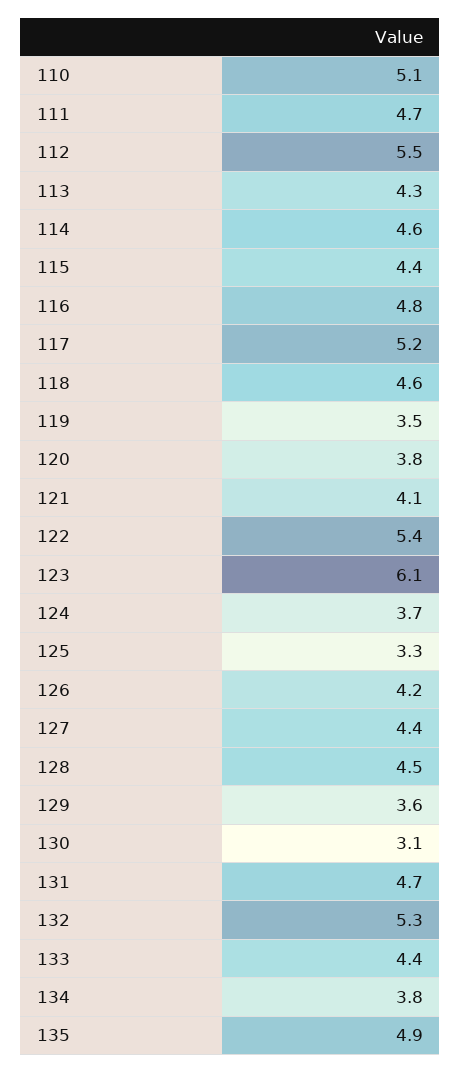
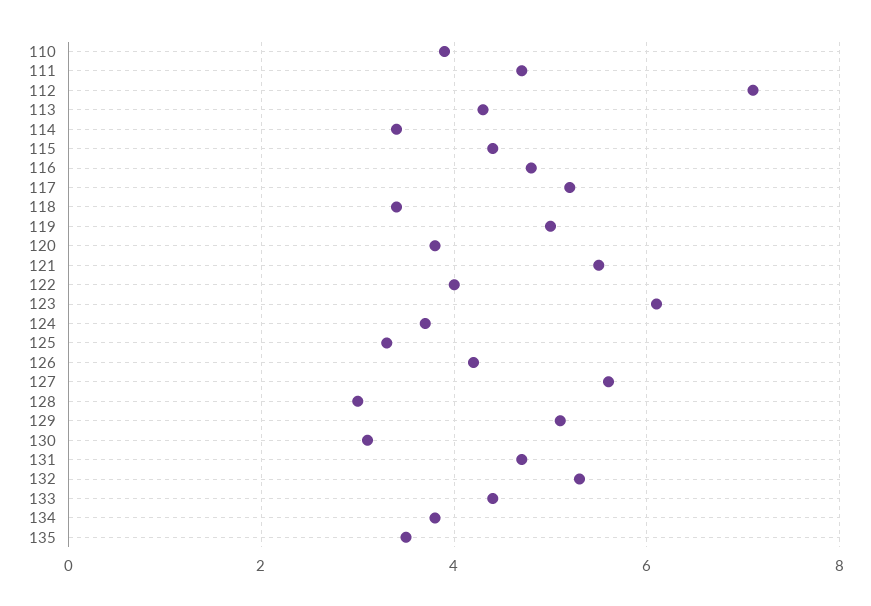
  {
-   "110": 5.1,
+   "110": 4,
    "111": 4.7,
-   "112": 5.5,
+   "112": 7,
    "113": 4.3,
-   "114": 4.6,
+   "114": 3.5,
    "115": 4.4,
    "116": 4.8,
    "117": 5.2,
-   "118": 4.6,
+   "118": 3.5,
-   "119": 3.5,
+   "119": 5,
    "120": 3.8,
-   "121": 4.1,
+   "121": 5.5,
-   "122": 5.4,
+   "122": 4,
    "123": 6.1,
    "124": 3.7,
    "125": 3.3,
    "126": 4.2,
-   "127": 4.4,
+   "127": 5.5,
-   "128": 4.5,
+   "128": 3,
-   "129": 3.6,
+   "129": 5,
    "130": 3.1,
    "131": 4.7,
    "132": 5.3,
    "133": 4.4,
    "134": 3.8,
-   "135": 4.9
+   "135": 3.5
  }

